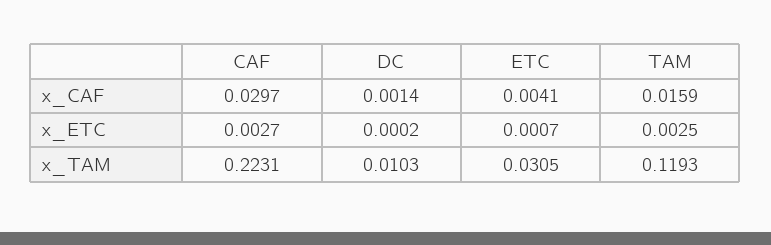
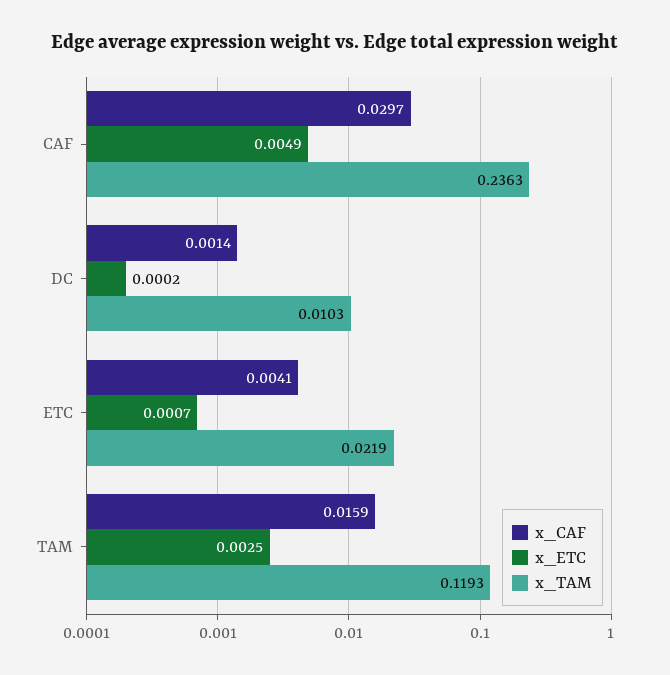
  {
    "x_CAF": {
      "CAF": 0.0297,
      "DC": 0.0014,
      "ETC": 0.0041,
      "TAM": 0.0159
    },
    "x_ETC": {
-     "CAF": 0.0027,
+     "CAF": 0.0049,
      "DC": 0.0002,
      "ETC": 0.0007,
      "TAM": 0.0025
    },
    "x_TAM": {
-     "CAF": 0.2231,
+     "CAF": 0.2363,
      "DC": 0.0103,
-     "ETC": 0.0305,
+     "ETC": 0.0219,
      "TAM": 0.1193
    }
  }

